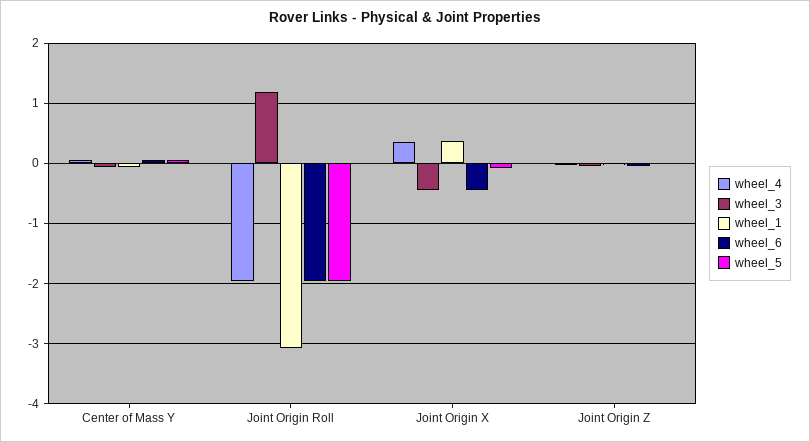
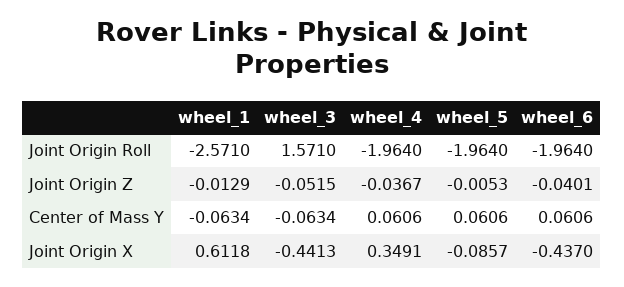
  {
    "wheel_4": {
      "Center of Mass Y": 0.0606,
      "Joint Origin Roll": -1.964,
      "Joint Origin X": 0.3491,
      "Joint Origin Z": -0.0367
    },
    "wheel_3": {
      "Center of Mass Y": -0.0634,
-     "Joint Origin Roll": 1.2,
+     "Joint Origin Roll": 1.571,
      "Joint Origin X": -0.4413,
      "Joint Origin Z": -0.0515
    },
    "wheel_1": {
      "Center of Mass Y": -0.0634,
-     "Joint Origin Roll": -3.1,
+     "Joint Origin Roll": -2.571,
-     "Joint Origin X": 0.4,
+     "Joint Origin X": 0.6118,
      "Joint Origin Z": -0.0129
    },
    "wheel_6": {
      "Center of Mass Y": 0.0606,
      "Joint Origin Roll": -1.964,
      "Joint Origin X": -0.437,
      "Joint Origin Z": -0.0401
    },
    "wheel_5": {
      "Center of Mass Y": 0.0606,
      "Joint Origin Roll": -1.964,
      "Joint Origin X": -0.0857,
      "Joint Origin Z": -0.0053
    }
  }

